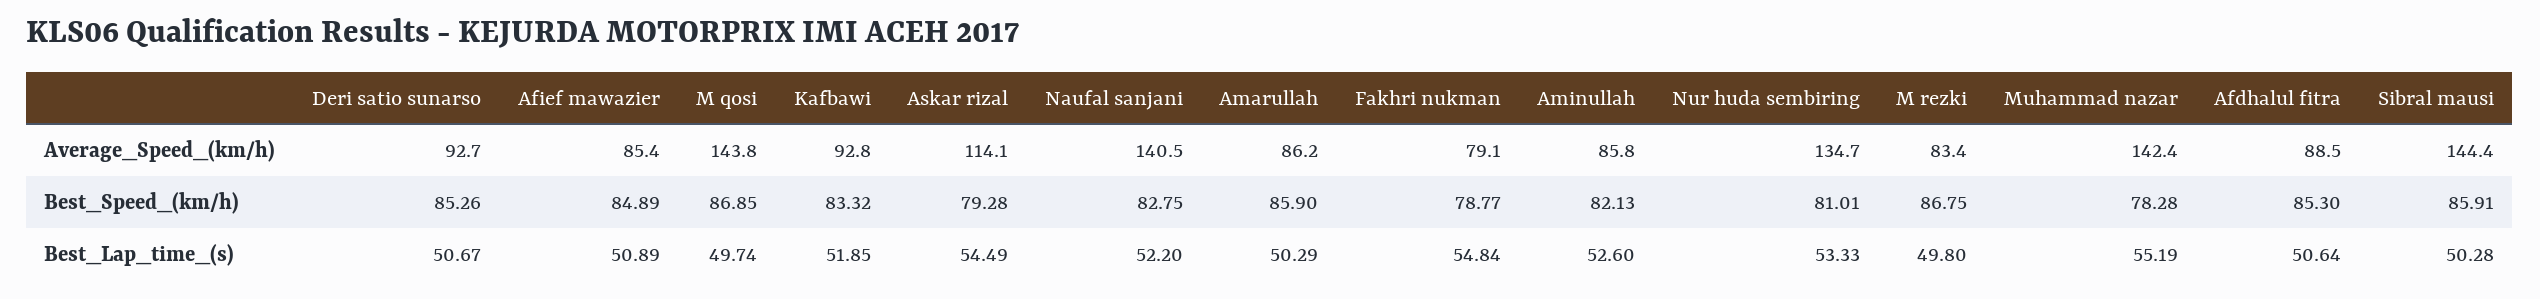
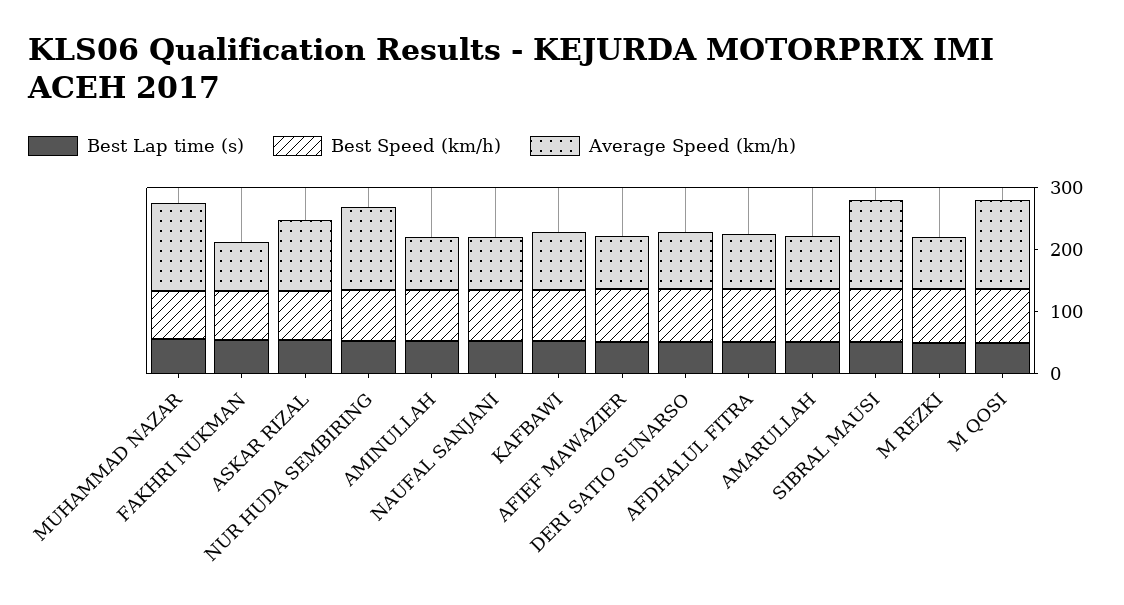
  {
    "Average_Speed_(km/h)": {
      "Deri satio sunarso": 92.7,
      "Afief mawazier": 85.4,
      "M qosi": 143.8,
      "Kafbawi": 92.8,
      "Askar rizal": 114.1,
-     "Naufal sanjani": 140.5,
+     "Naufal sanjani": 80,
      "Amarullah": 86.2,
      "Fakhri nukman": 79.1,
      "Aminullah": 85.8,
      "Nur huda sembiring": 134.7,
      "M rezki": 83.4,
      "Muhammad nazar": 142.4,
      "Afdhalul fitra": 88.5,
      "Sibral mausi": 144.4
    },
    "Best_Speed_(km/h)": {
      "Deri satio sunarso": 85.26,
      "Afief mawazier": 84.89,
      "M qosi": 86.85,
      "Kafbawi": 83.32,
      "Askar rizal": 79.28,
      "Naufal sanjani": 82.75,
      "Amarullah": 85.9,
      "Fakhri nukman": 78.77,
      "Aminullah": 82.13,
      "Nur huda sembiring": 81.01,
      "M rezki": 86.75,
      "Muhammad nazar": 78.28,
      "Afdhalul fitra": 85.3,
      "Sibral mausi": 85.91
    },
    "Best_Lap_time_(s)": {
      "Deri satio sunarso": 50.67,
      "Afief mawazier": 50.89,
      "M qosi": 49.74,
      "Kafbawi": 51.85,
      "Askar rizal": 54.49,
      "Naufal sanjani": 52.2,
      "Amarullah": 50.29,
      "Fakhri nukman": 54.84,
      "Aminullah": 52.6,
      "Nur huda sembiring": 53.33,
      "M rezki": 49.8,
      "Muhammad nazar": 55.19,
      "Afdhalul fitra": 50.64,
      "Sibral mausi": 50.28
    }
  }

